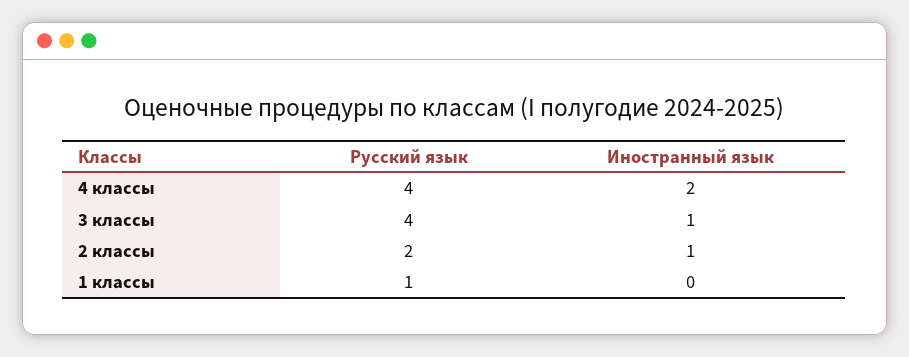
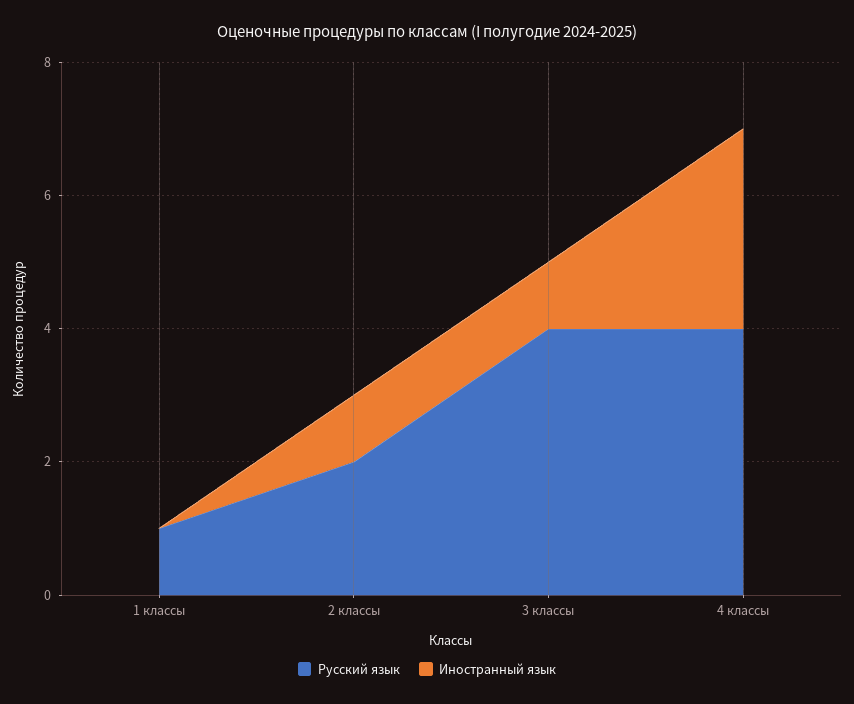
  {
    "Русский язык": {
      "4 классы": 4,
      "3 классы": 4,
      "2 классы": 2,
      "1 классы": 1
    },
    "Иностранный язык": {
-     "4 классы": 2,
+     "4 классы": 3,
      "3 классы": 1,
      "2 классы": 1,
      "1 классы": 0
    }
  }

